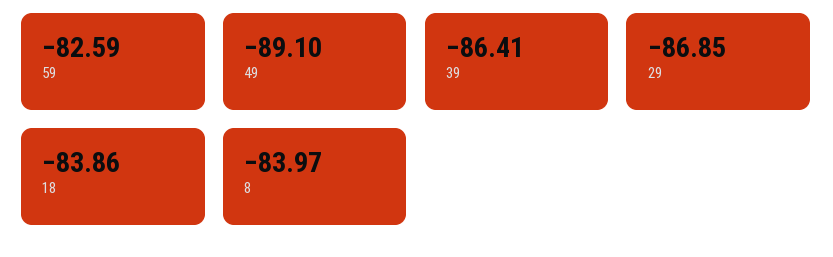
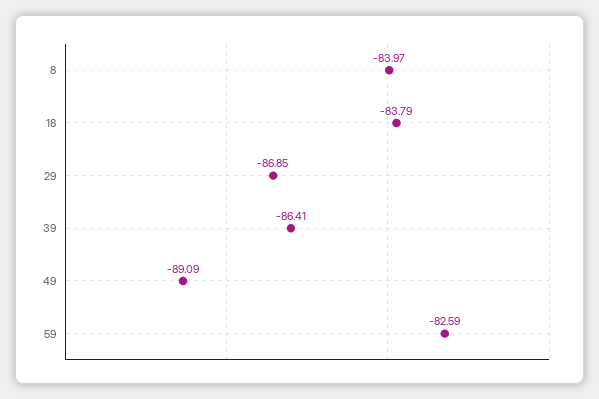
  {
    "59": -82.59,
-   "49": -89.1,
+   "49": -89.09,
    "39": -86.41,
    "29": -86.85,
-   "18": -83.86,
+   "18": -83.79,
    "8": -83.97
  }

